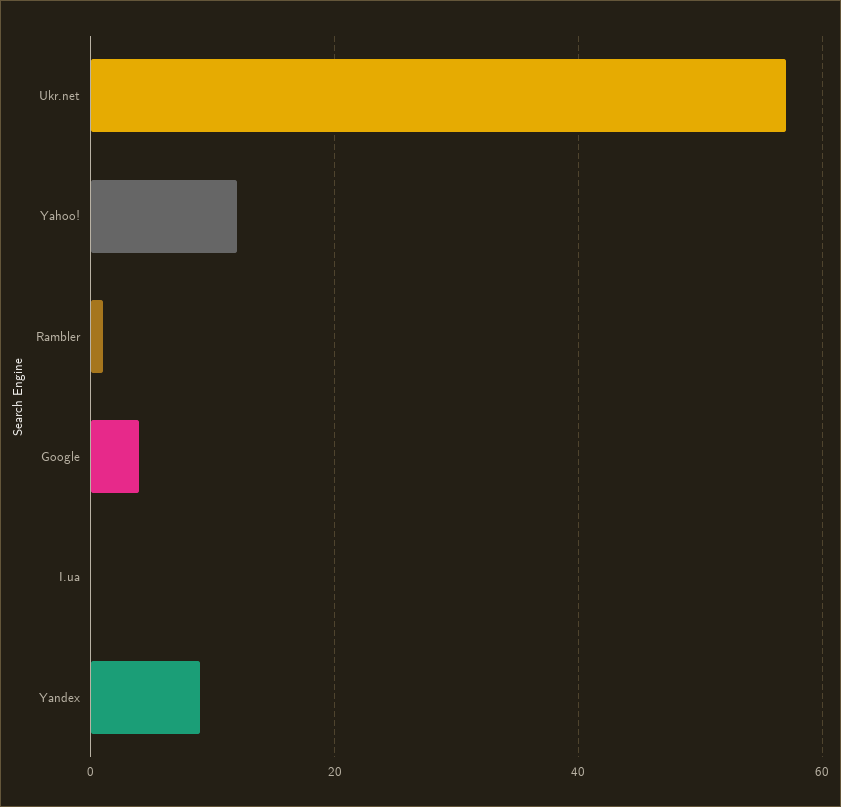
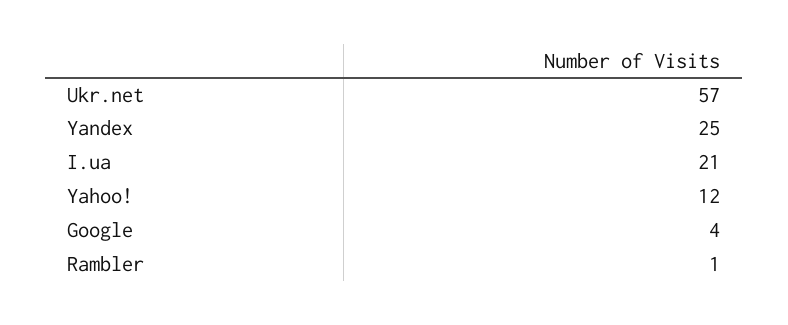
  {
    "Ukr.net": 57,
    "Yahoo!": 12,
    "Rambler": 1,
    "Google": 4,
-   "I.ua": 0,
+   "I.ua": 21,
-   "Yandex": 10
+   "Yandex": 25
  }

